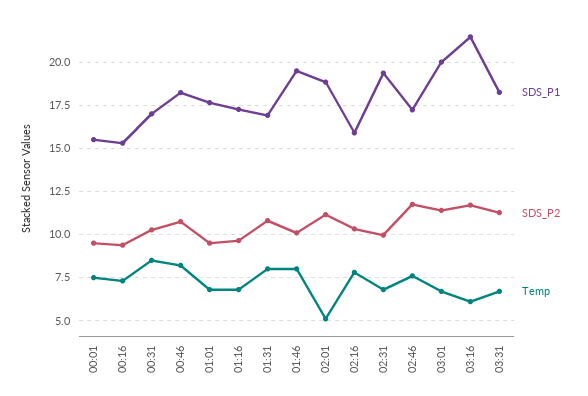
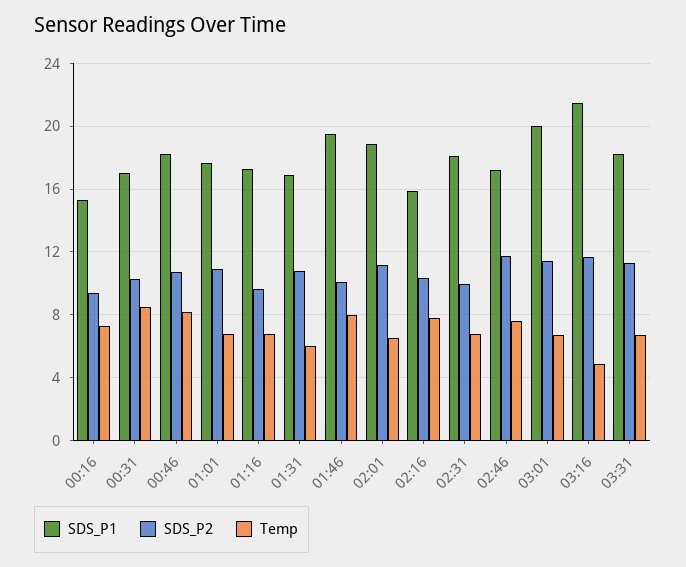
  {
    "SDS_P1": {
-     "00:01": 15.5,
      "00:16": 15.5,
      "00:31": 17,
      "00:46": 18,
      "01:01": 17.5,
      "01:16": 17.5,
      "01:31": 17,
      "01:46": 19.5,
      "02:01": 19,
      "02:16": 16,
-     "02:31": 19.5,
+     "02:31": 18,
      "02:46": 17,
      "03:01": 20,
      "03:16": 21.5,
      "03:31": 18.5
    },
    "SDS_P2": {
-     "00:01": 9.5,
      "00:16": 9.5,
      "00:31": 10.5,
      "00:46": 11,
-     "01:01": 9.5,
+     "01:01": 11,
      "01:16": 9.5,
      "01:31": 11,
      "01:46": 10,
      "02:01": 11,
      "02:16": 10.5,
      "02:31": 10,
      "02:46": 12,
      "03:01": 11.5,
      "03:16": 11.5,
      "03:31": 11.5
    },
    "Temp": {
-     "00:01": 7.5,
      "00:16": 7.5,
      "00:31": 8.5,
      "00:46": 8,
      "01:01": 7,
      "01:16": 7,
-     "01:31": 8,
+     "01:31": 6,
      "01:46": 8,
-     "02:01": 5,
+     "02:01": 6.5,
      "02:16": 8,
      "02:31": 7,
      "02:46": 7.5,
      "03:01": 6.5,
-     "03:16": 6,
+     "03:16": 5,
      "03:31": 6.5
    }
  }

